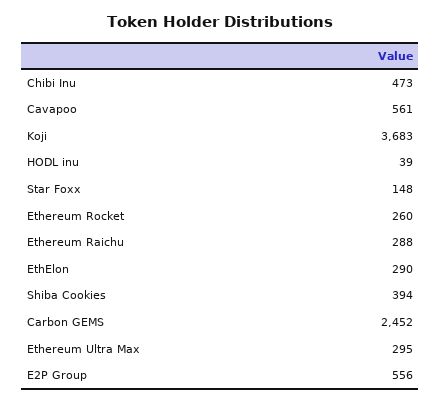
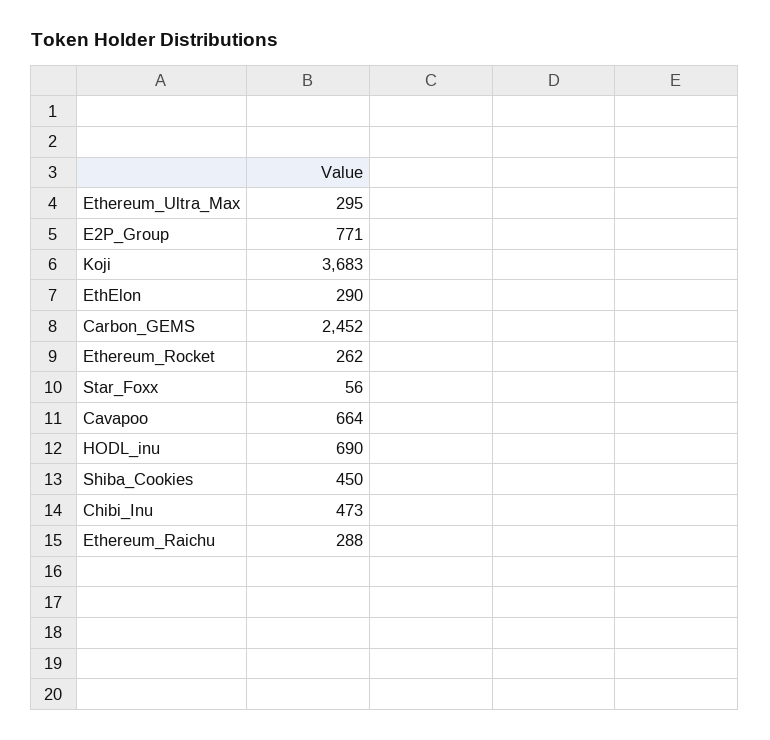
  {
    "Chibi Inu": 473,
-   "Cavapoo": 561,
+   "Cavapoo": 664,
    "Koji": 3683,
-   "HODL inu": 39,
+   "HODL inu": 690,
-   "Star Foxx": 148,
+   "Star Foxx": 56,
-   "Ethereum Rocket": 260,
+   "Ethereum Rocket": 262,
    "Ethereum Raichu": 288,
    "EthElon": 290,
-   "Shiba Cookies": 394,
+   "Shiba Cookies": 450,
    "Carbon GEMS": 2452,
    "Ethereum Ultra Max": 295,
-   "E2P Group": 556
+   "E2P Group": 771
  }

